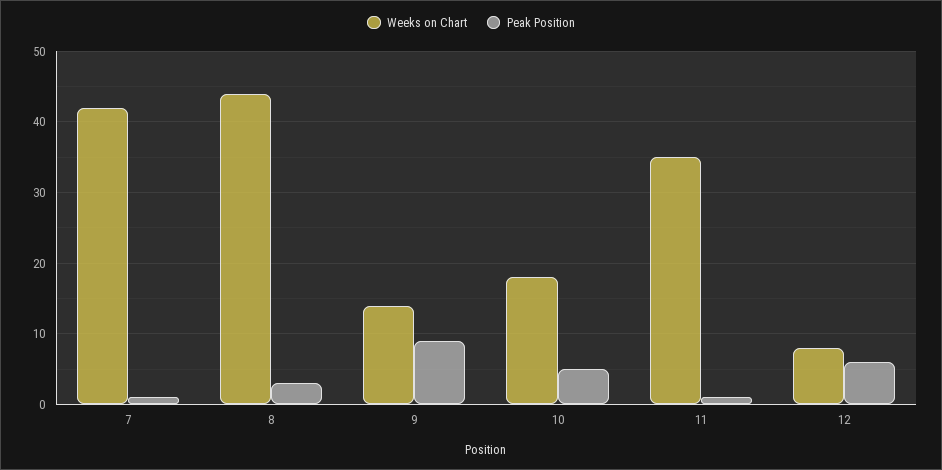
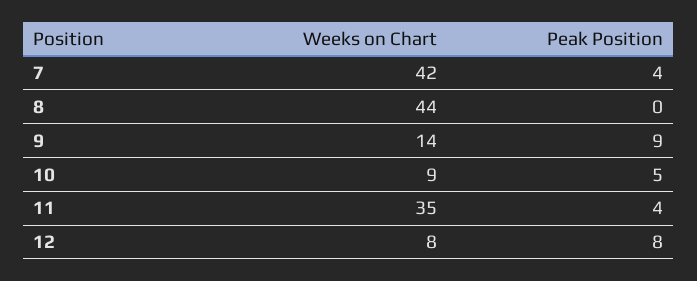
  {
    "Weeks on Chart": {
      "7": 42,
      "8": 44,
      "9": 14,
-     "10": 18,
+     "10": 9,
      "11": 35,
      "12": 8
    },
    "Peak Position": {
-     "7": 1,
+     "7": 4,
-     "8": 3,
+     "8": 0,
      "9": 9,
      "10": 5,
-     "11": 1,
+     "11": 4,
-     "12": 6
+     "12": 8
    }
  }

